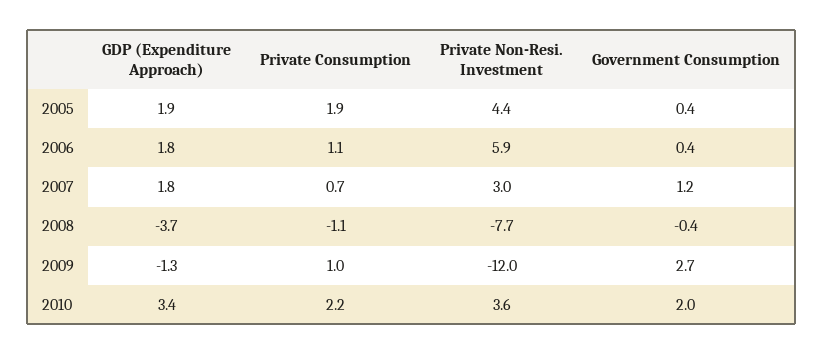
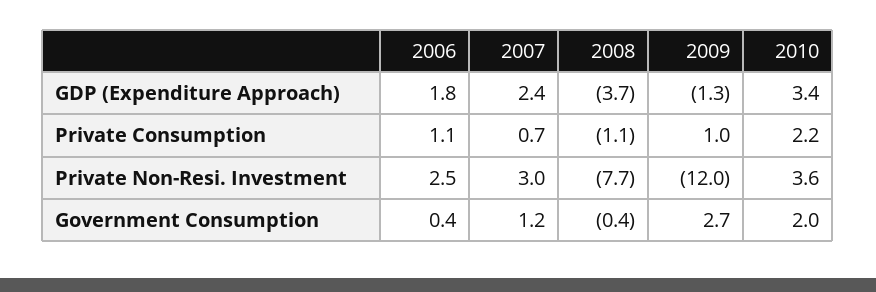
  {
    "GDP (Expenditure Approach)": {
-     "2005": 1.9,
      "2006": 1.8,
-     "2007": 1.8,
+     "2007": 2.4,
      "2008": -3.7,
      "2009": -1.3,
      "2010": 3.4
    },
    "Private Consumption": {
-     "2005": 1.9,
      "2006": 1.1,
      "2007": 0.7,
      "2008": -1.1,
      "2009": 1,
      "2010": 2.2
    },
    "Private Non-Resi. Investment": {
-     "2005": 4.4,
-     "2006": 5.9,
+     "2006": 2.5,
      "2007": 3,
      "2008": -7.7,
      "2009": -12,
      "2010": 3.6
    },
    "Government Consumption": {
-     "2005": 0.4,
      "2006": 0.4,
      "2007": 1.2,
      "2008": -0.4,
      "2009": 2.7,
      "2010": 2
    }
  }

